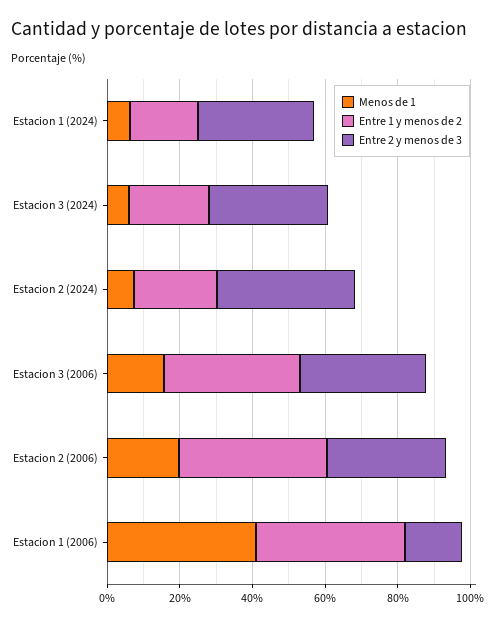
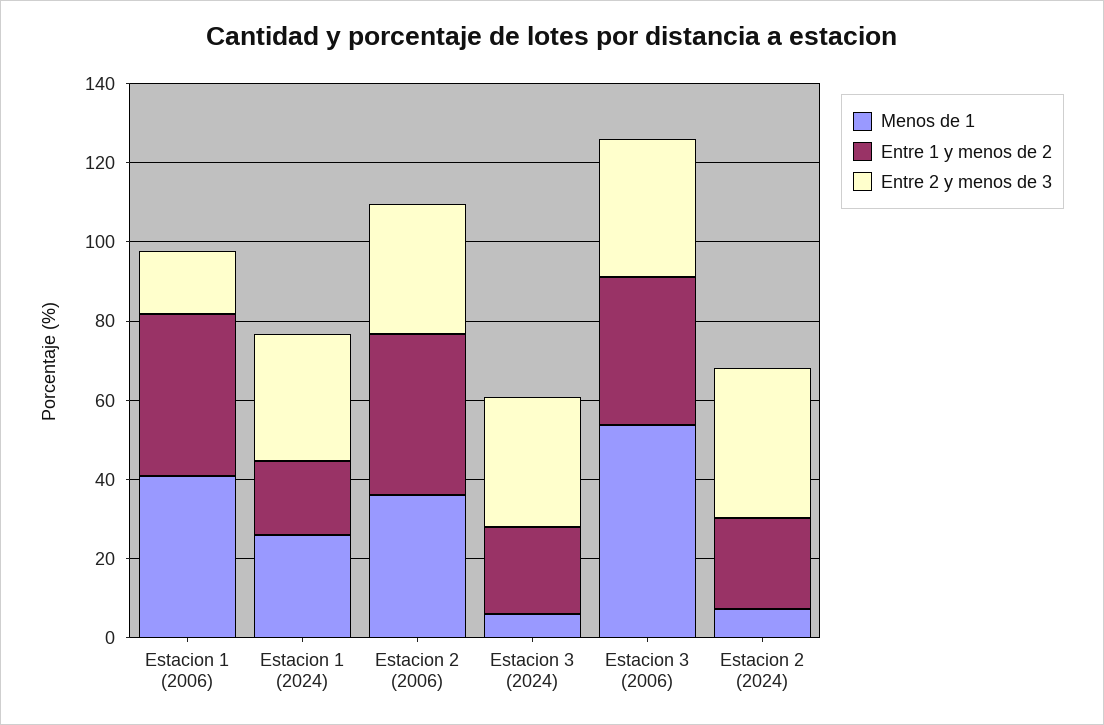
  {
    "Menos de 1": {
-     "Estacion 1 (2024)": 5,
+     "Estacion 1 (2024)": 25,
      "Estacion 3 (2024)": 5,
      "Estacion 2 (2024)": 5,
-     "Estacion 3 (2006)": 15,
+     "Estacion 3 (2006)": 55,
-     "Estacion 2 (2006)": 20,
+     "Estacion 2 (2006)": 35,
      "Estacion 1 (2006)": 40
    },
    "Entre 1 y menos de 2": {
      "Estacion 1 (2024)": 20,
      "Estacion 3 (2024)": 20,
      "Estacion 2 (2024)": 25,
      "Estacion 3 (2006)": 35,
      "Estacion 2 (2006)": 40,
      "Estacion 1 (2006)": 40
    },
    "Entre 2 y menos de 3": {
      "Estacion 1 (2024)": 30,
      "Estacion 3 (2024)": 35,
      "Estacion 2 (2024)": 40,
      "Estacion 3 (2006)": 35,
      "Estacion 2 (2006)": 35,
      "Estacion 1 (2006)": 15
    }
  }

